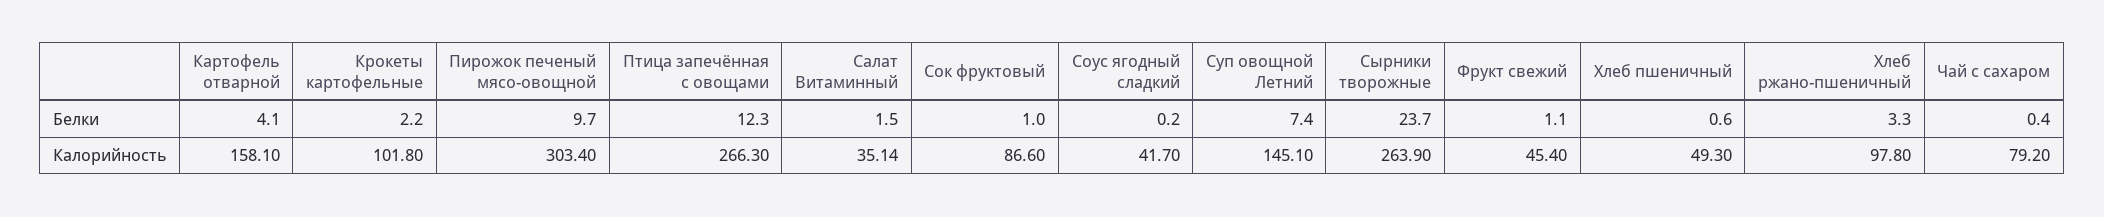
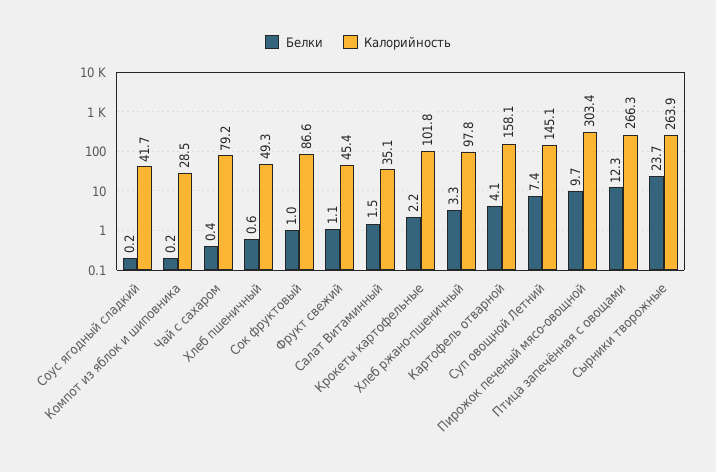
  {
    "Белки": {
      "Картофель отварной": 4.1,
      "Крокеты картофельные": 2.2,
      "Пирожок печеный мясо-овощной": 9.7,
      "Птица запечённая с овощами": 12.3,
      "Салат Витаминный": 1.5,
      "Сок фруктовый": 1,
      "Соус ягодный сладкий": 0.2,
      "Суп овощной Летний": 7.4,
      "Сырники творожные": 23.7,
      "Фрукт свежий": 1.1,
      "Хлеб пшеничный": 0.6,
      "Хлеб ржано-пшеничный": 3.3,
-     "Чай с сахаром": 0.4
+     "Чай с сахаром": 0.4,
+     "Компот из яблок и шиповника": 0.2
    },
    "Калорийность": {
      "Картофель отварной": 158.1,
      "Крокеты картофельные": 101.8,
      "Пирожок печеный мясо-овощной": 303.4,
      "Птица запечённая с овощами": 266.3,
      "Салат Витаминный": 35.14,
      "Сок фруктовый": 86.6,
      "Соус ягодный сладкий": 41.7,
      "Суп овощной Летний": 145.1,
      "Сырники творожные": 263.9,
      "Фрукт свежий": 45.4,
      "Хлеб пшеничный": 49.3,
      "Хлеб ржано-пшеничный": 97.8,
-     "Чай с сахаром": 79.2
+     "Чай с сахаром": 79.2,
+     "Компот из яблок и шиповника": 28.5
    }
  }

